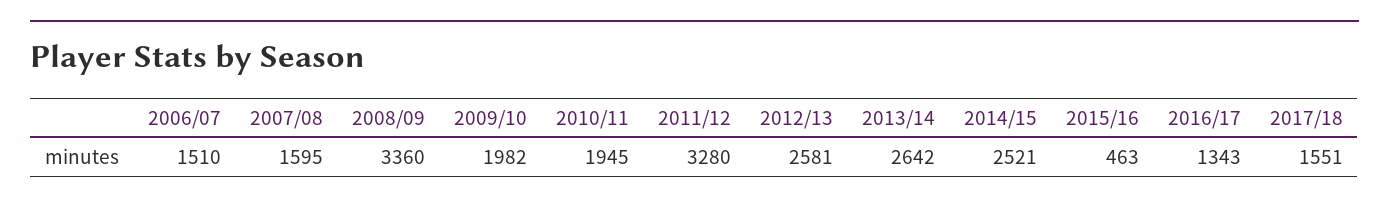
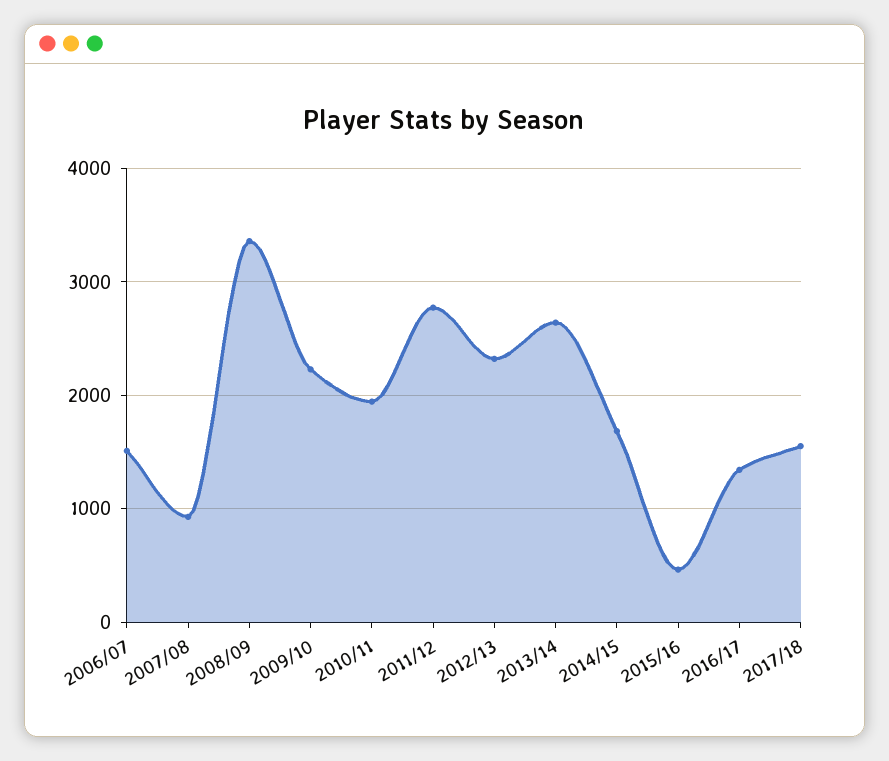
  {
    "2006/07": 1510,
-   "2007/08": 1595,
+   "2007/08": 900,
    "2008/09": 3360,
-   "2009/10": 1982,
+   "2009/10": 2200,
    "2010/11": 1945,
-   "2011/12": 3280,
+   "2011/12": 2800,
-   "2012/13": 2581,
+   "2012/13": 2300,
    "2013/14": 2642,
-   "2014/15": 2521,
+   "2014/15": 1700,
    "2015/16": 463,
    "2016/17": 1343,
    "2017/18": 1551
  }

